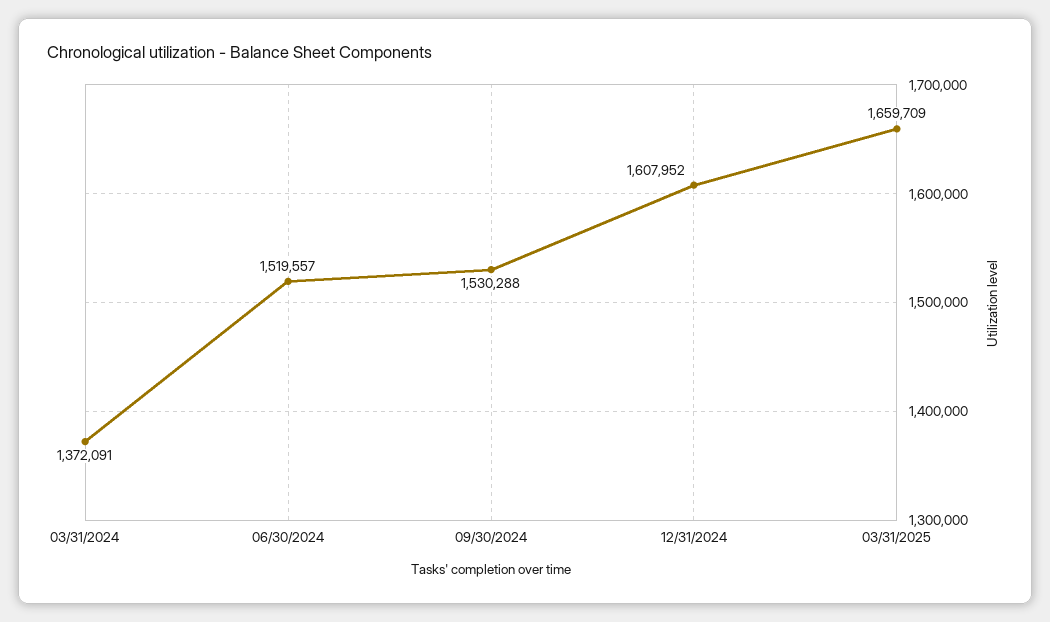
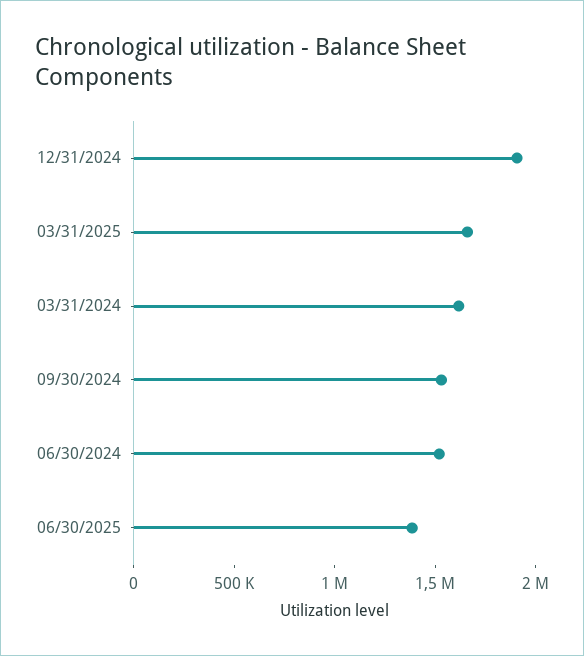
  {
-   "03/31/2024": 1372091,
+   "03/31/2024": 1600000,
    "06/30/2024": 1519557,
    "09/30/2024": 1530288,
-   "12/31/2024": 1607952,
+   "12/31/2024": 1900000,
-   "03/31/2025": 1659709
+   "03/31/2025": 1659709,
+   "06/30/2025": 1400000
  }

